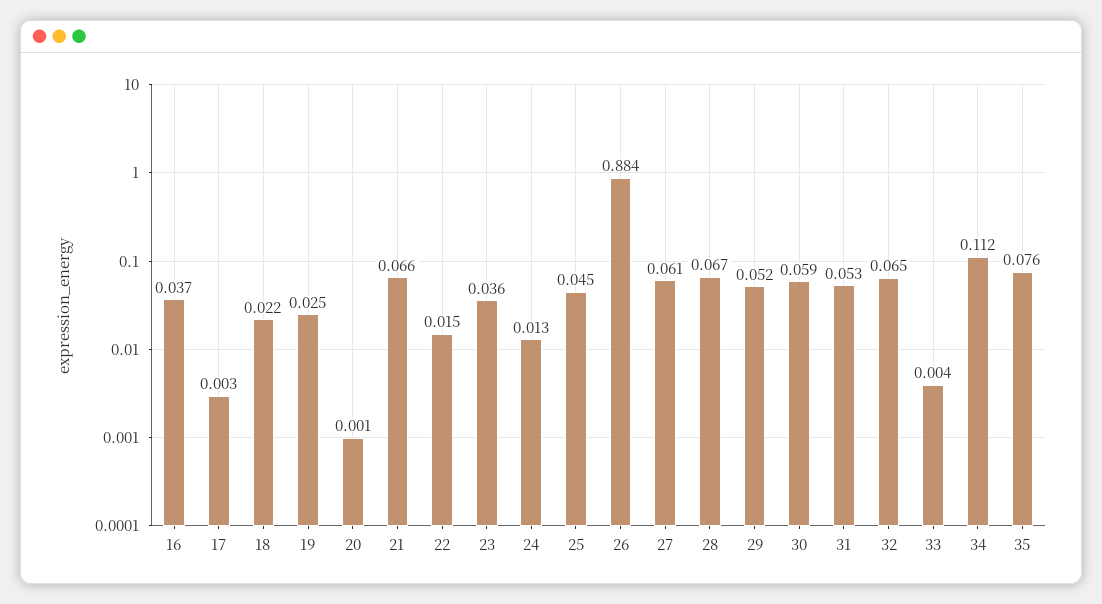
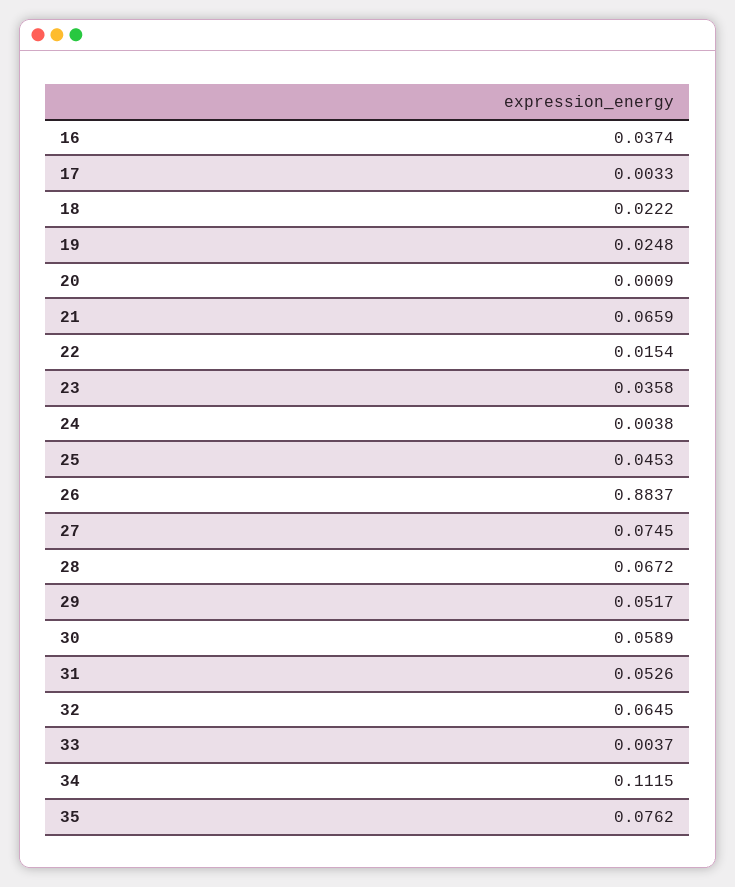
  {
    "16": 0.0374,
    "17": 0.0033,
    "18": 0.0222,
    "19": 0.0248,
    "20": 0.0009,
    "21": 0.0659,
    "22": 0.0154,
    "23": 0.0358,
-   "24": 0.013,
+   "24": 0.0038,
    "25": 0.0453,
    "26": 0.8837,
-   "27": 0.061,
+   "27": 0.0745,
    "28": 0.0672,
    "29": 0.0517,
    "30": 0.0589,
    "31": 0.0526,
    "32": 0.0645,
    "33": 0.0037,
    "34": 0.1115,
    "35": 0.0762
  }

